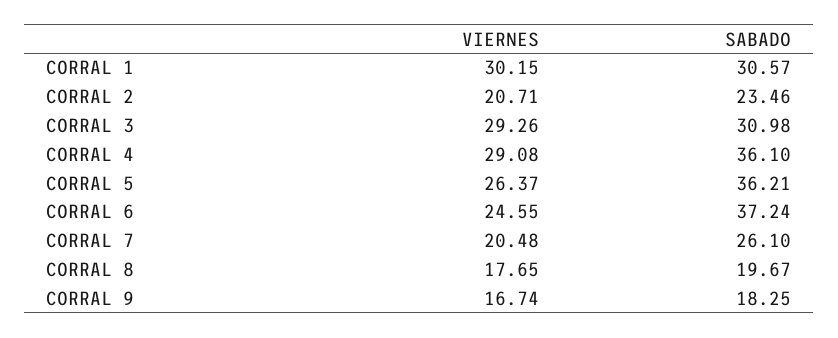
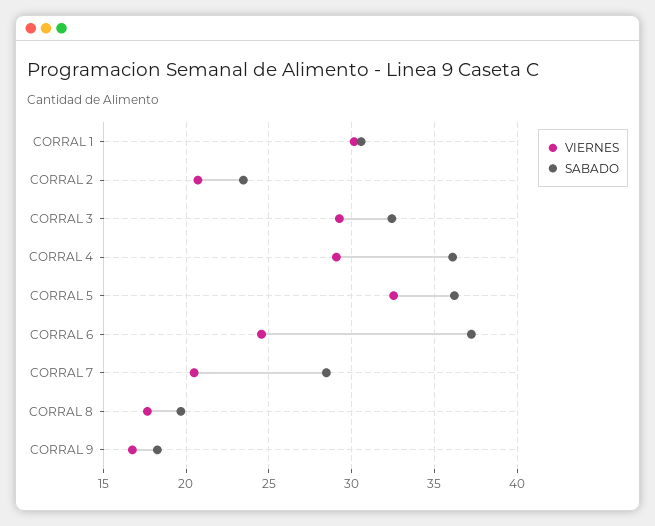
  {
    "VIERNES": {
      "CORRAL 1": 30.15,
      "CORRAL 2": 20.71,
      "CORRAL 3": 29.26,
      "CORRAL 4": 29.08,
-     "CORRAL 5": 26.37,
+     "CORRAL 5": 32.5,
      "CORRAL 6": 24.55,
      "CORRAL 7": 20.48,
      "CORRAL 8": 17.65,
      "CORRAL 9": 16.74
    },
    "SABADO": {
      "CORRAL 1": 30.57,
      "CORRAL 2": 23.46,
-     "CORRAL 3": 30.98,
+     "CORRAL 3": 32.5,
      "CORRAL 4": 36.1,
      "CORRAL 5": 36.21,
      "CORRAL 6": 37.24,
-     "CORRAL 7": 26.1,
+     "CORRAL 7": 28.5,
      "CORRAL 8": 19.67,
      "CORRAL 9": 18.25
    }
  }

